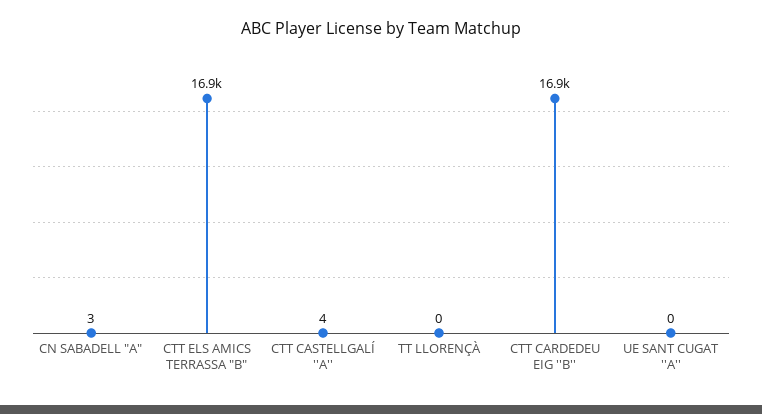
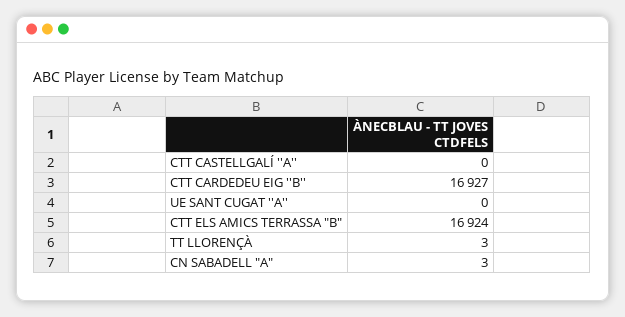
  {
    "CN SABADELL \"A\"": 3,
    "CTT ELS AMICS TERRASSA \"B\"": 16924,
-   "CTT CASTELLGALÍ ''A''": 4,
+   "CTT CASTELLGALÍ ''A''": 0,
-   "TT LLORENÇÀ": 0,
+   "TT LLORENÇÀ": 3,
    "CTT CARDEDEU EIG ''B''": 16927,
    "UE SANT CUGAT ''A''": 0
  }

